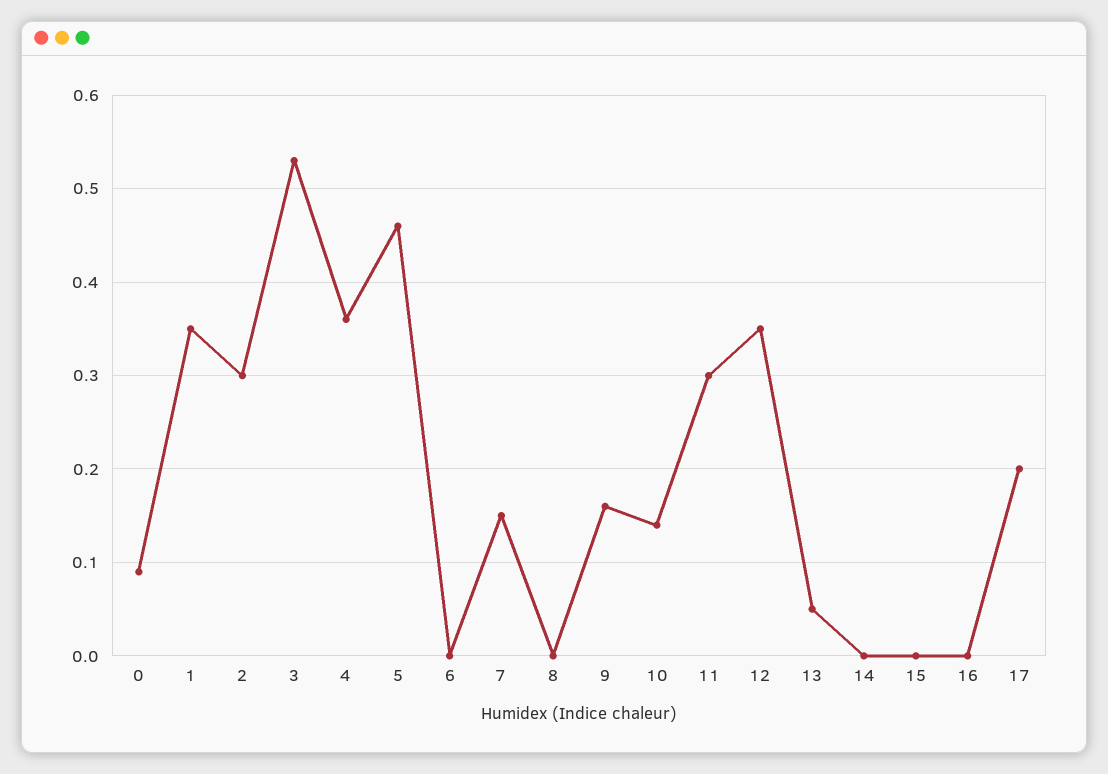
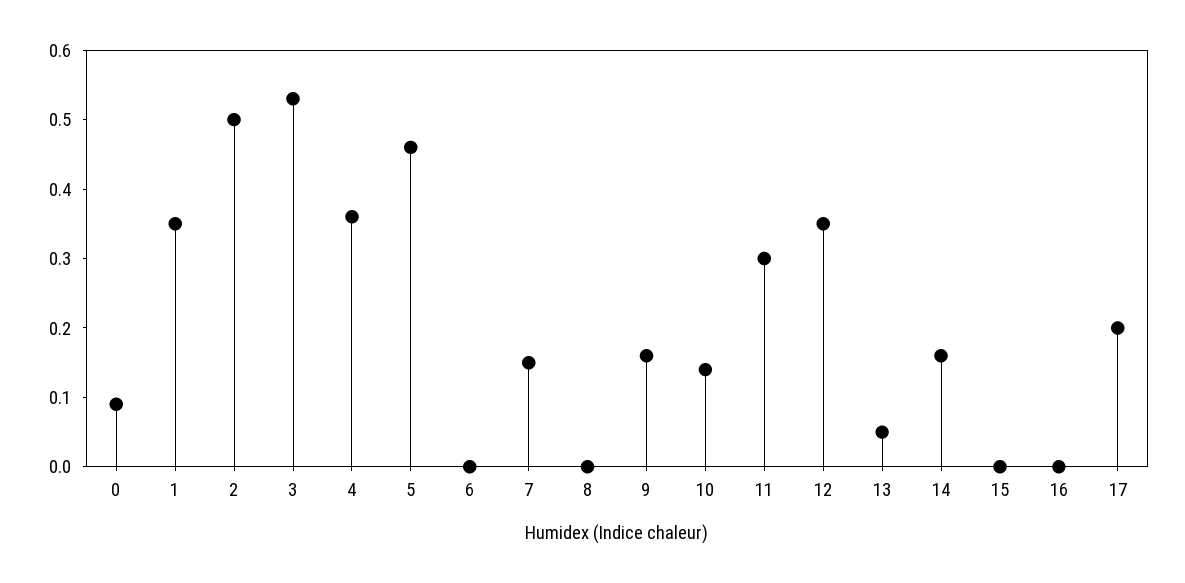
  {
    "0": 0.09,
    "1": 0.35,
-   "2": 0.3,
+   "2": 0.5,
    "3": 0.53,
    "4": 0.36,
    "5": 0.46,
    "6": 0,
    "7": 0.15,
    "8": 0,
    "9": 0.16,
    "10": 0.14,
    "11": 0.3,
    "12": 0.35,
    "13": 0.05,
-   "14": 0,
+   "14": 0.15,
    "15": 0,
    "16": 0,
    "17": 0.2
  }

